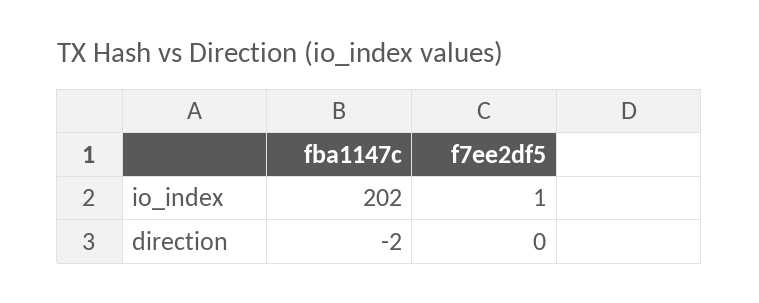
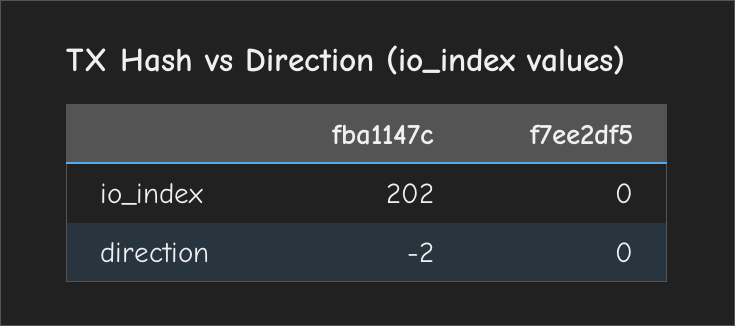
  {
    "fba1147c": {
      "io_index": 202,
      "direction": -2
    },
    "f7ee2df5": {
-     "io_index": 1,
+     "io_index": 0,
      "direction": 0
    }
  }

